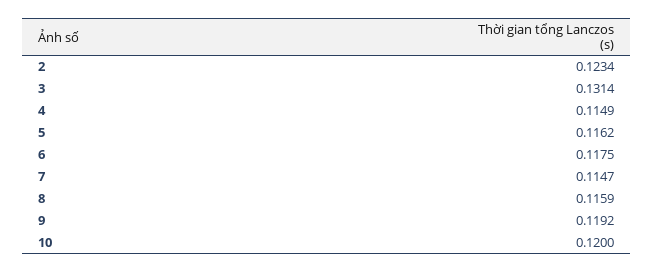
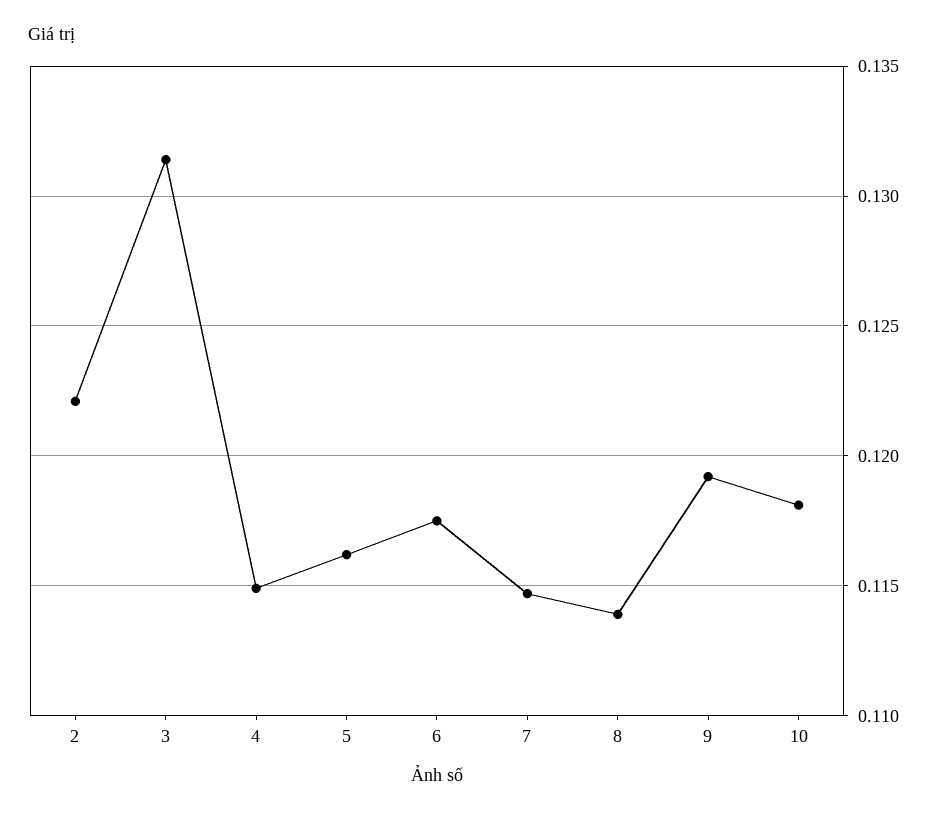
  {
-   "2": 0.1234,
+   "2": 0.122,
    "3": 0.1314,
    "4": 0.1149,
    "5": 0.1162,
    "6": 0.1175,
    "7": 0.1147,
-   "8": 0.1159,
+   "8": 0.114,
    "9": 0.1192,
-   "10": 0.12
+   "10": 0.118
  }

